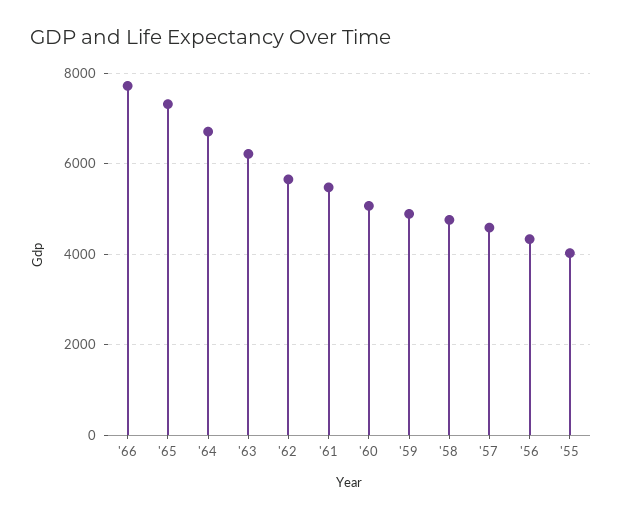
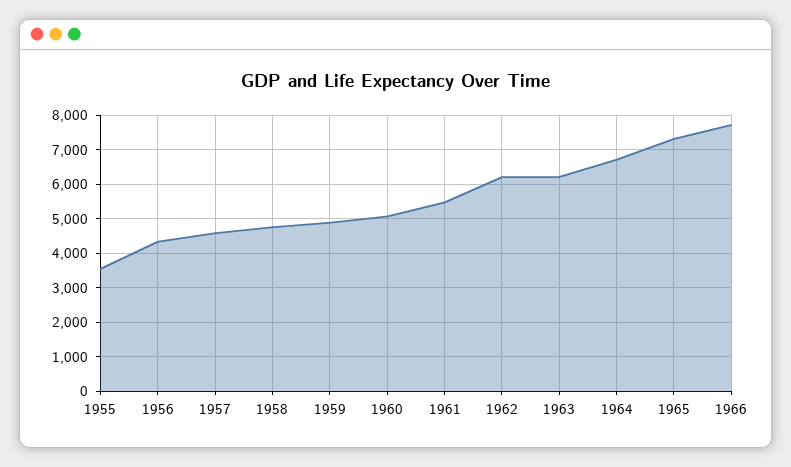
  {
    "'66": 7800,
    "'65": 7400,
    "'64": 6800,
    "'63": 6200,
-   "'62": 5600,
+   "'62": 6200,
    "'61": 5400,
    "'60": 5000,
    "'59": 4800,
    "'58": 4800,
    "'57": 4600,
    "'56": 4400,
-   "'55": 4000
+   "'55": 3600
  }

